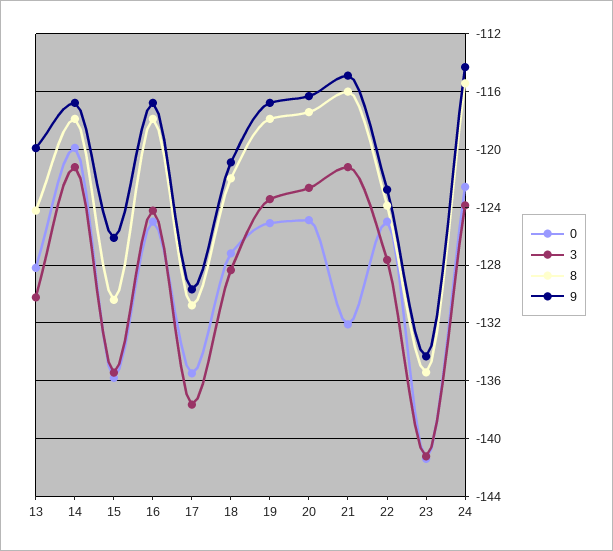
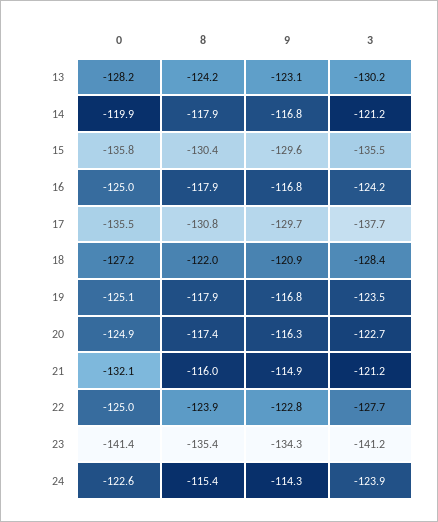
  {
    "0": {
      "13": -128.2,
      "14": -119.9,
      "15": -135.8,
      "16": -125,
      "17": -135.5,
      "18": -127.2,
      "19": -125.1,
      "20": -124.9,
      "21": -132.1,
      "22": -125,
      "23": -141.4,
      "24": -122.6
    },
    "3": {
      "13": -130.2,
      "14": -121.2,
      "15": -135.5,
      "16": -124.2,
      "17": -137.7,
      "18": -128.4,
      "19": -123.5,
      "20": -122.7,
      "21": -121.2,
      "22": -127.7,
      "23": -141.2,
      "24": -123.9
    },
    "8": {
      "13": -124.2,
      "14": -117.9,
      "15": -130.4,
      "16": -117.9,
      "17": -130.8,
      "18": -122,
      "19": -117.9,
      "20": -117.4,
      "21": -116,
      "22": -123.9,
      "23": -135.4,
      "24": -115.4
    },
    "9": {
-     "13": -120,
+     "13": -123.1,
      "14": -116.8,
-     "15": -126,
+     "15": -129.6,
      "16": -116.8,
      "17": -129.7,
      "18": -120.9,
      "19": -116.8,
      "20": -116.3,
      "21": -114.9,
      "22": -122.8,
      "23": -134.3,
      "24": -114.3
    }
  }

